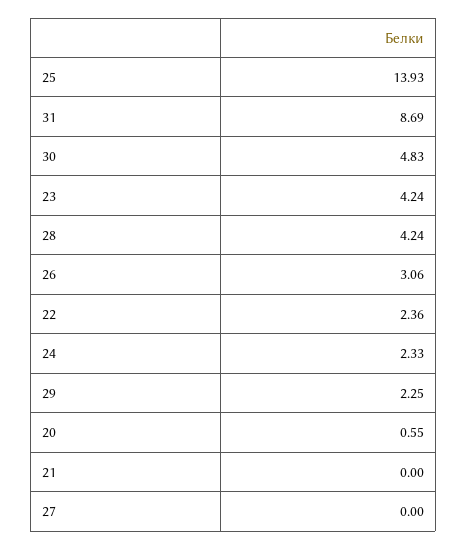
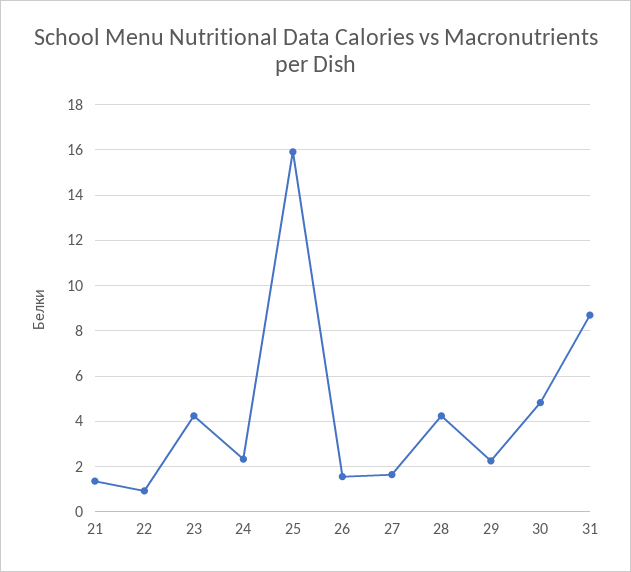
  {
-   "25": 13.93,
+   "25": 16,
    "31": 8.69,
    "30": 4.83,
    "23": 4.24,
    "28": 4.24,
-   "26": 3.06,
+   "26": 1.5,
-   "22": 2.36,
+   "22": 1,
    "24": 2.33,
    "29": 2.25,
-   "20": 0.55,
-   "21": 0,
+   "21": 1.5,
-   "27": 0
+   "27": 1.5
  }

